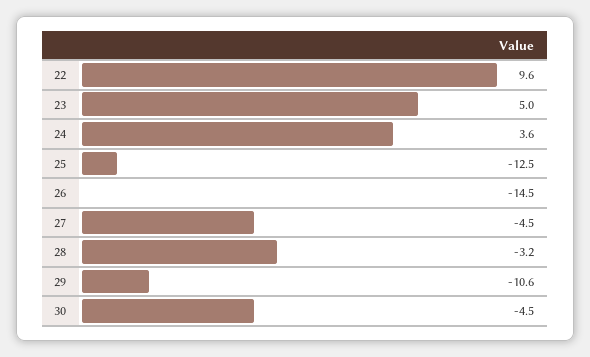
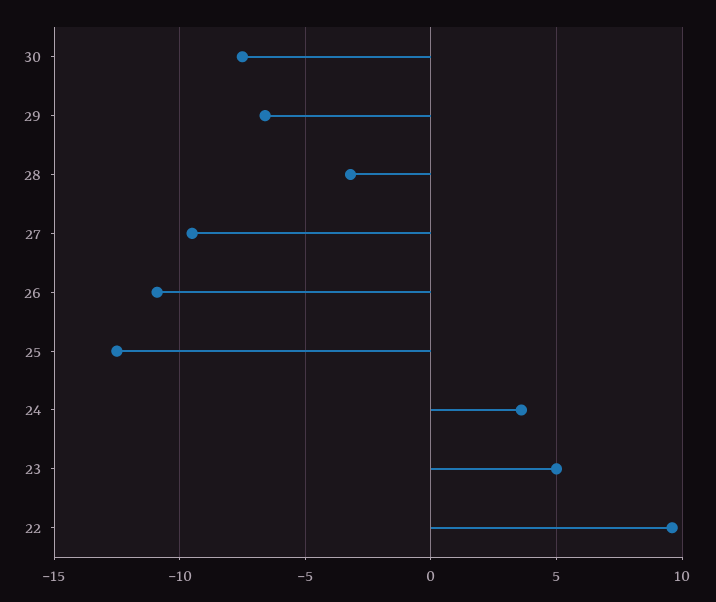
  {
    "22": 9.6,
    "23": 5,
    "24": 3.6,
    "25": -12.5,
-   "26": -14.5,
+   "26": -11,
-   "27": -4.5,
+   "27": -9.5,
    "28": -3.2,
-   "29": -10.6,
+   "29": -6.5,
-   "30": -4.5
+   "30": -7.5
  }

